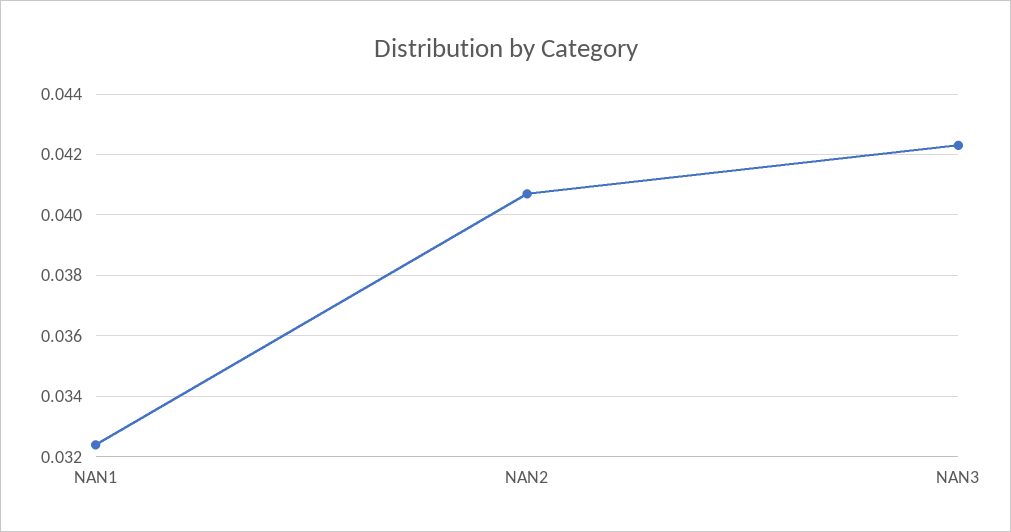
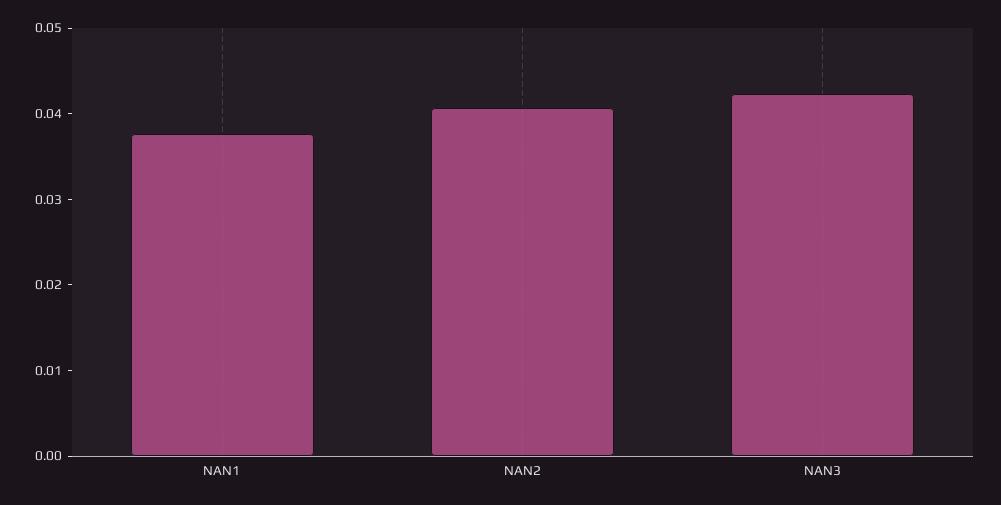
  {
-   "NAN1": 0.0325,
+   "NAN1": 0.038,
    "NAN2": 0.0405,
    "NAN3": 0.0425
  }

